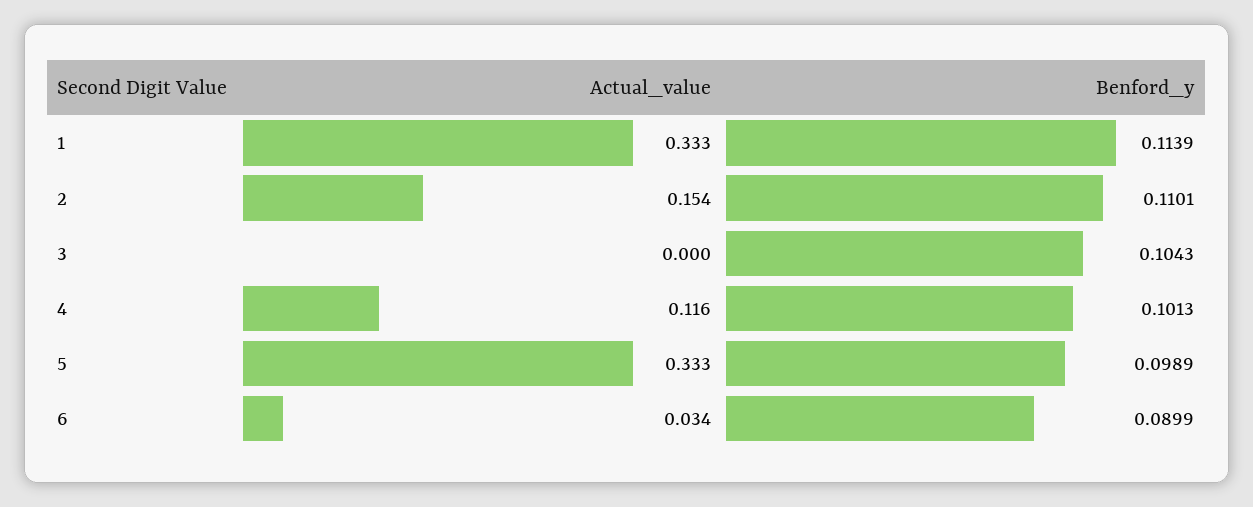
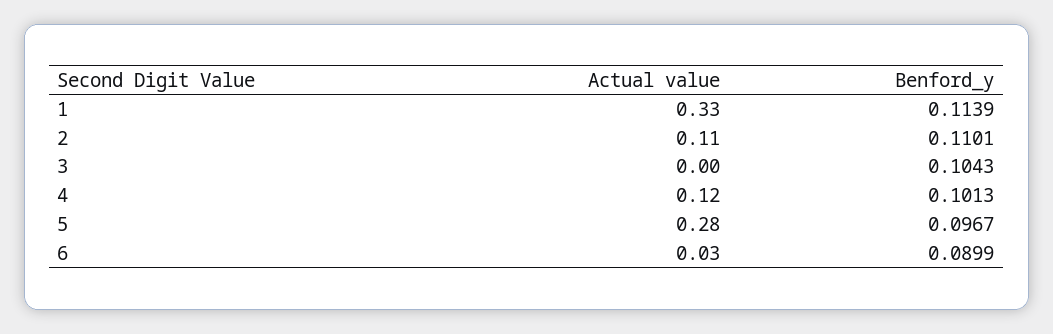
  {
    "Actual_value": {
      "1": 0.333,
-     "2": 0.154,
+     "2": 0.11,
      "3": 0,
      "4": 0.116,
-     "5": 0.333,
+     "5": 0.28,
      "6": 0.034
    },
    "Benford_y": {
      "1": 0.1139,
      "2": 0.1101,
      "3": 0.1043,
      "4": 0.1013,
-     "5": 0.0989,
+     "5": 0.0967,
      "6": 0.0899
    }
  }

